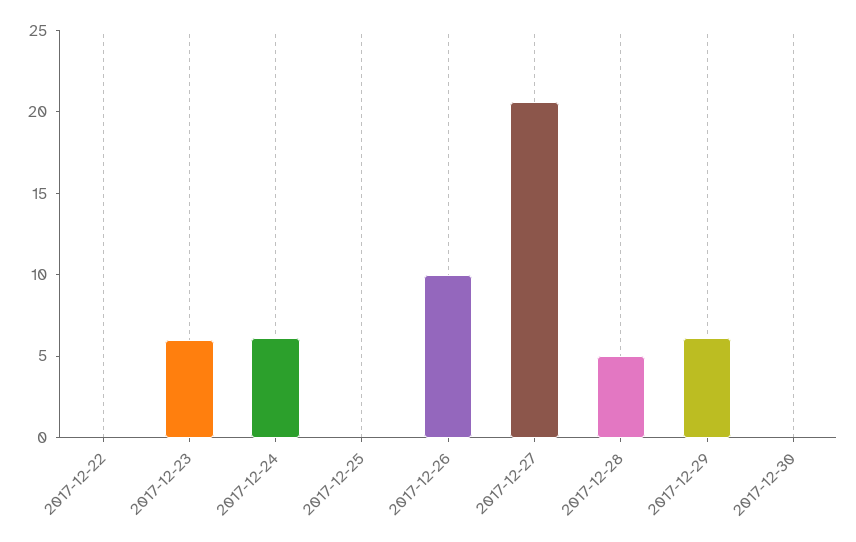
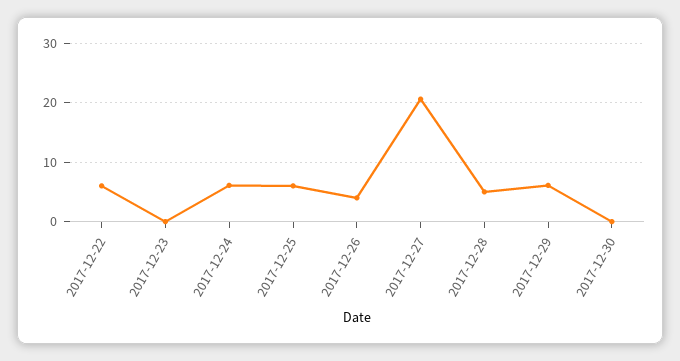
  {
-   "2017-12-22": 0,
+   "2017-12-22": 6,
-   "2017-12-23": 6,
+   "2017-12-23": 0,
    "2017-12-24": 6,
-   "2017-12-25": 0,
+   "2017-12-25": 6,
-   "2017-12-26": 10,
+   "2017-12-26": 4,
    "2017-12-27": 21,
    "2017-12-28": 5,
    "2017-12-29": 6,
    "2017-12-30": 0
  }

